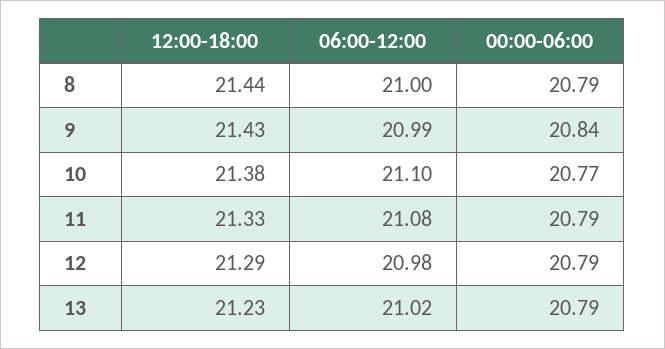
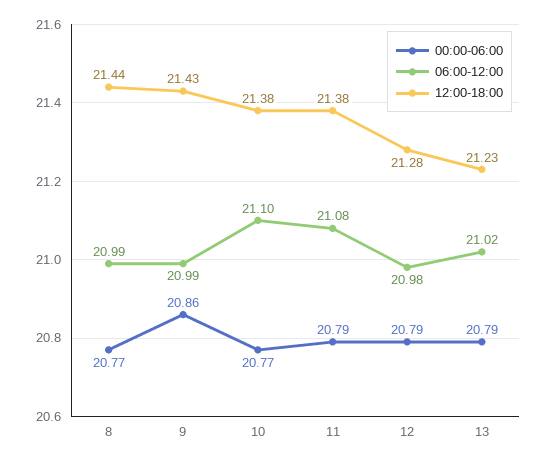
  {
    "12:00-18:00": {
      "8": 21.44,
      "9": 21.43,
      "10": 21.38,
-     "11": 21.33,
+     "11": 21.38,
-     "12": 21.29,
+     "12": 21.28,
      "13": 21.23
    },
    "06:00-12:00": {
-     "8": 21,
+     "8": 20.99,
      "9": 20.99,
      "10": 21.1,
      "11": 21.08,
      "12": 20.98,
      "13": 21.02
    },
    "00:00-06:00": {
-     "8": 20.79,
+     "8": 20.77,
-     "9": 20.84,
+     "9": 20.86,
      "10": 20.77,
      "11": 20.79,
      "12": 20.79,
      "13": 20.79
    }
  }

